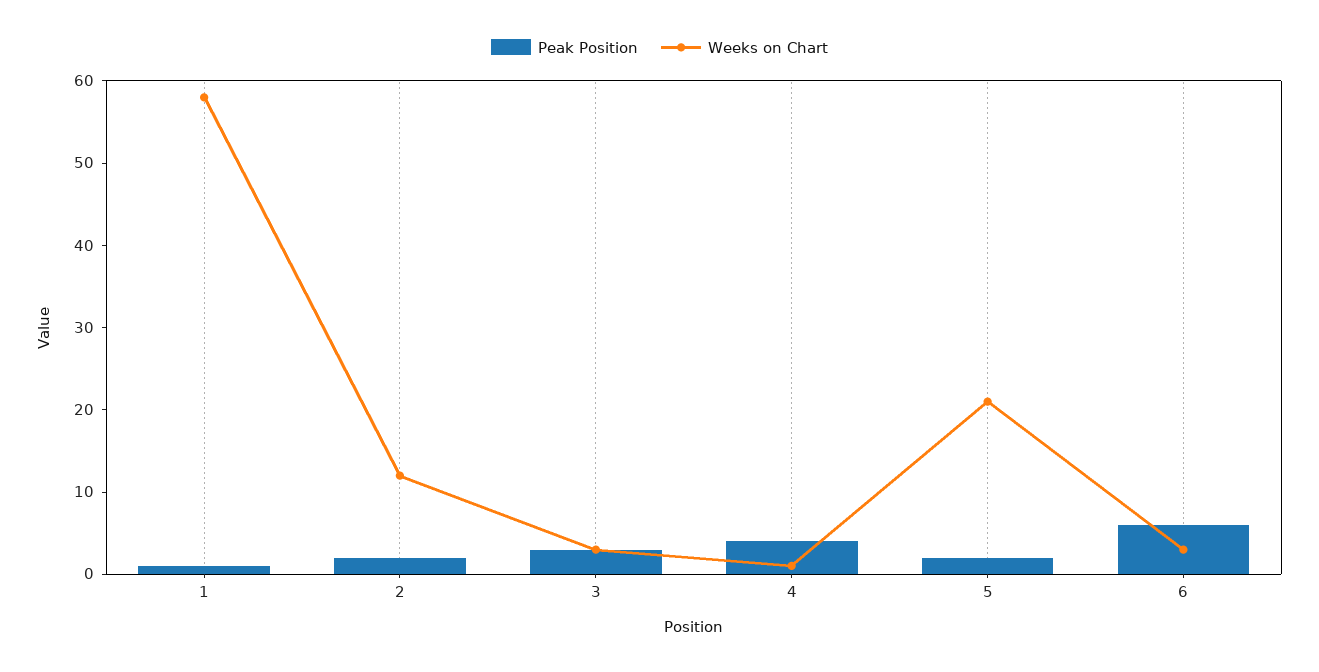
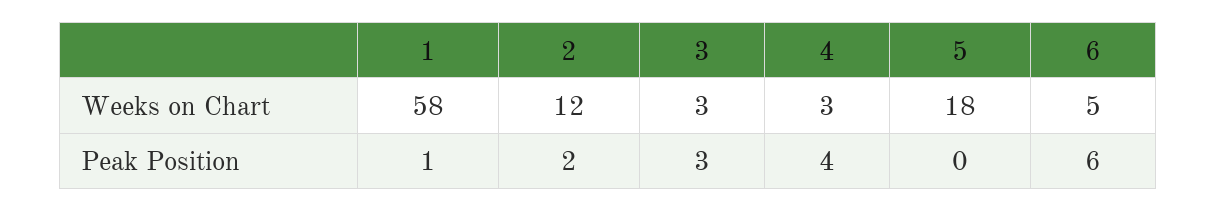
  {
    "Peak Position": {
      "1": 1,
      "2": 2,
      "3": 3,
      "4": 4,
-     "5": 2,
+     "5": 0,
      "6": 6
    },
    "Weeks on Chart": {
      "1": 58,
      "2": 12,
      "3": 3,
-     "4": 1,
+     "4": 3,
-     "5": 21,
+     "5": 18,
-     "6": 3
+     "6": 5
    }
  }

